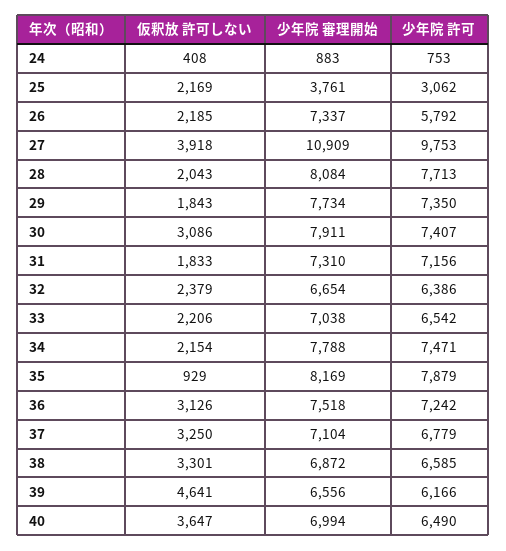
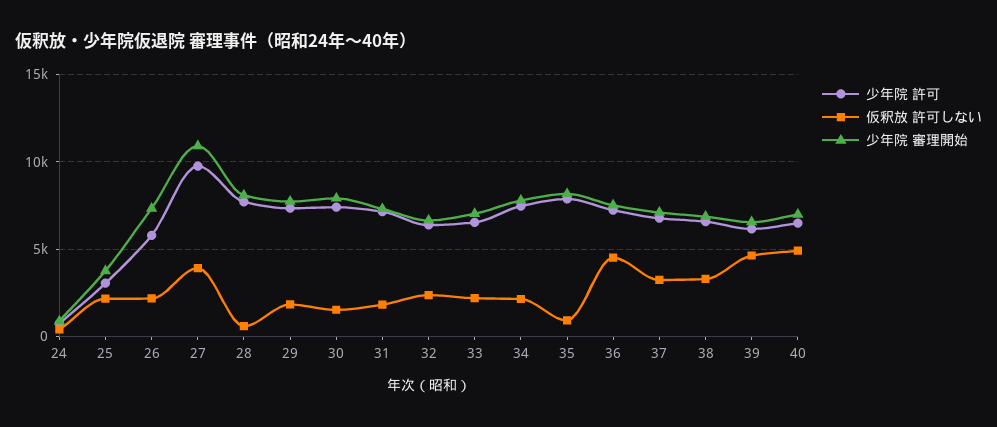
  {
    "仮釈放 許可しない": {
      "24": 408,
      "25": 2169,
      "26": 2185,
      "27": 3918,
-     "28": 2043,
+     "28": 500,
      "29": 1843,
-     "30": 3086,
+     "30": 1500,
      "31": 1833,
      "32": 2379,
      "33": 2206,
      "34": 2154,
      "35": 929,
-     "36": 3126,
+     "36": 4500,
      "37": 3250,
      "38": 3301,
      "39": 4641,
-     "40": 3647
+     "40": 5000
    },
    "少年院 審理開始": {
      "24": 883,
      "25": 3761,
      "26": 7337,
      "27": 10909,
      "28": 8084,
      "29": 7734,
      "30": 7911,
      "31": 7310,
      "32": 6654,
      "33": 7038,
      "34": 7788,
      "35": 8169,
      "36": 7518,
      "37": 7104,
      "38": 6872,
      "39": 6556,
      "40": 6994
    },
    "少年院 許可": {
      "24": 753,
      "25": 3062,
      "26": 5792,
      "27": 9753,
      "28": 7713,
      "29": 7350,
      "30": 7407,
      "31": 7156,
      "32": 6386,
      "33": 6542,
      "34": 7471,
      "35": 7879,
      "36": 7242,
      "37": 6779,
      "38": 6585,
      "39": 6166,
      "40": 6490
    }
  }

